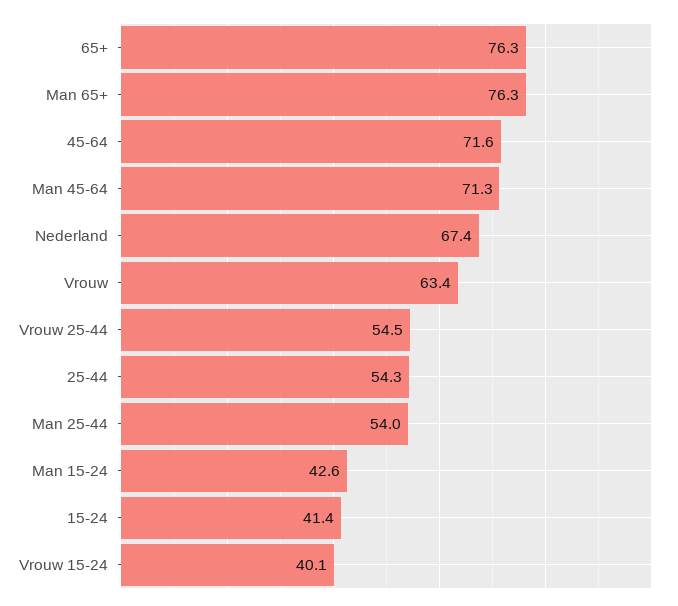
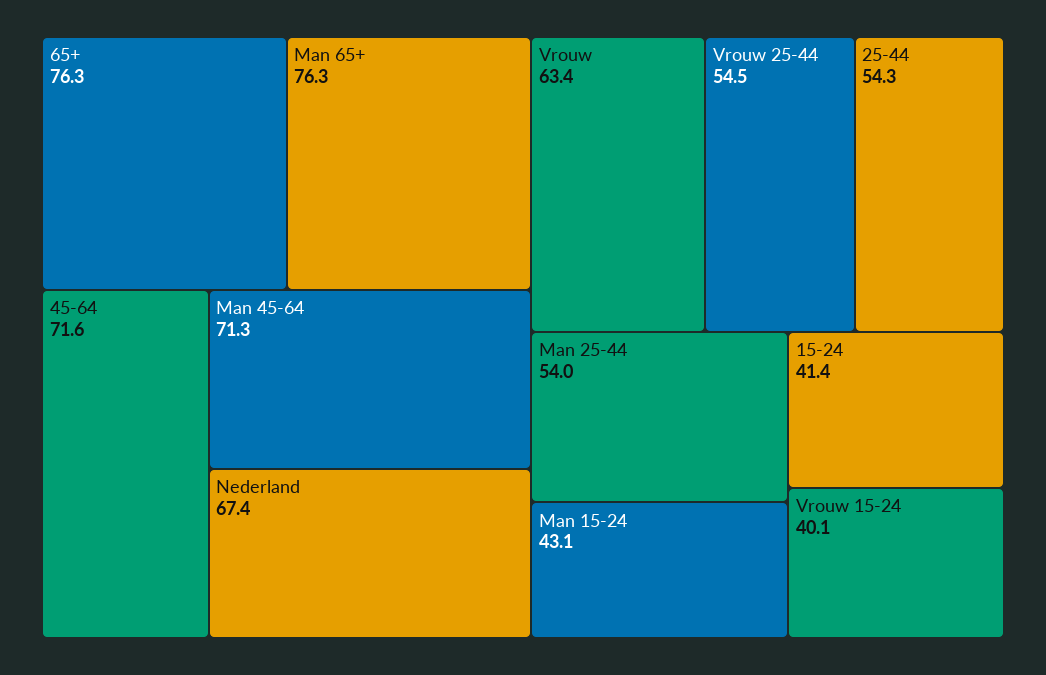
  {
    "65+": 76.3,
    "Man 65+": 76.3,
    "45-64": 71.6,
    "Man 45-64": 71.3,
    "Nederland": 67.4,
    "Vrouw": 63.4,
    "Vrouw 25-44": 54.5,
    "25-44": 54.3,
    "Man 25-44": 54,
-   "Man 15-24": 42.6,
+   "Man 15-24": 43.1,
    "15-24": 41.4,
    "Vrouw 15-24": 40.1
  }

